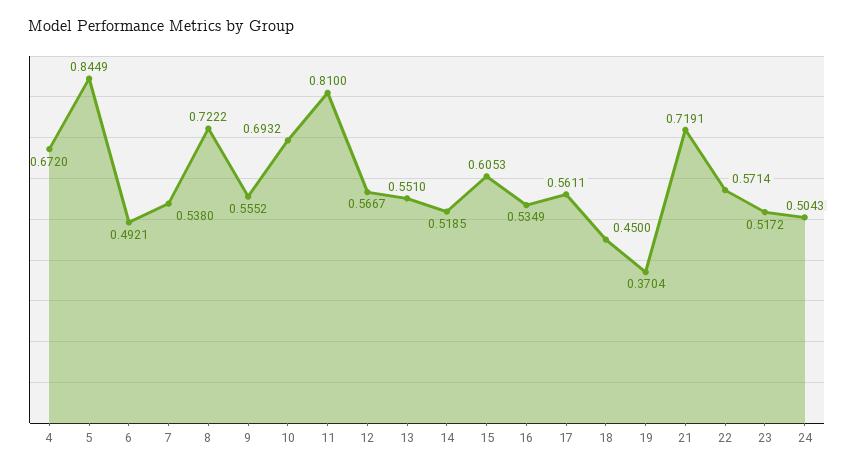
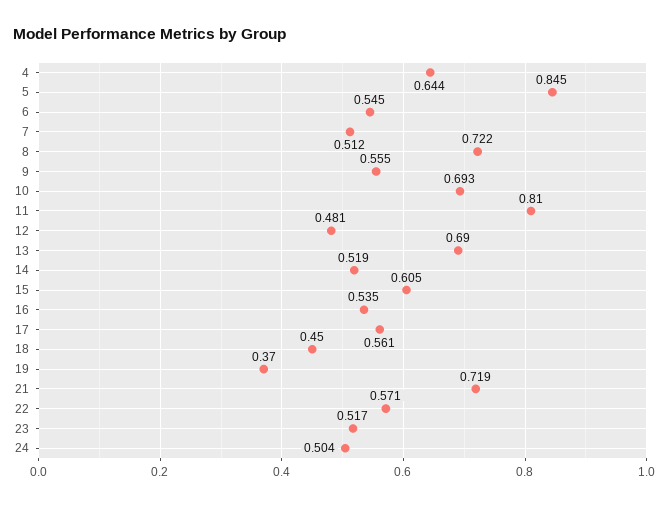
  {
-   "4": 0.672,
+   "4": 0.644,
    "5": 0.8449,
-   "6": 0.4921,
+   "6": 0.545,
-   "7": 0.538,
+   "7": 0.512,
    "8": 0.7222,
    "9": 0.5552,
    "10": 0.6932,
    "11": 0.81,
-   "12": 0.5667,
+   "12": 0.481,
-   "13": 0.551,
+   "13": 0.69,
    "14": 0.5185,
    "15": 0.6053,
    "16": 0.5349,
    "17": 0.5611,
    "18": 0.45,
    "19": 0.3704,
    "21": 0.7191,
    "22": 0.5714,
    "23": 0.5172,
    "24": 0.5043
  }

